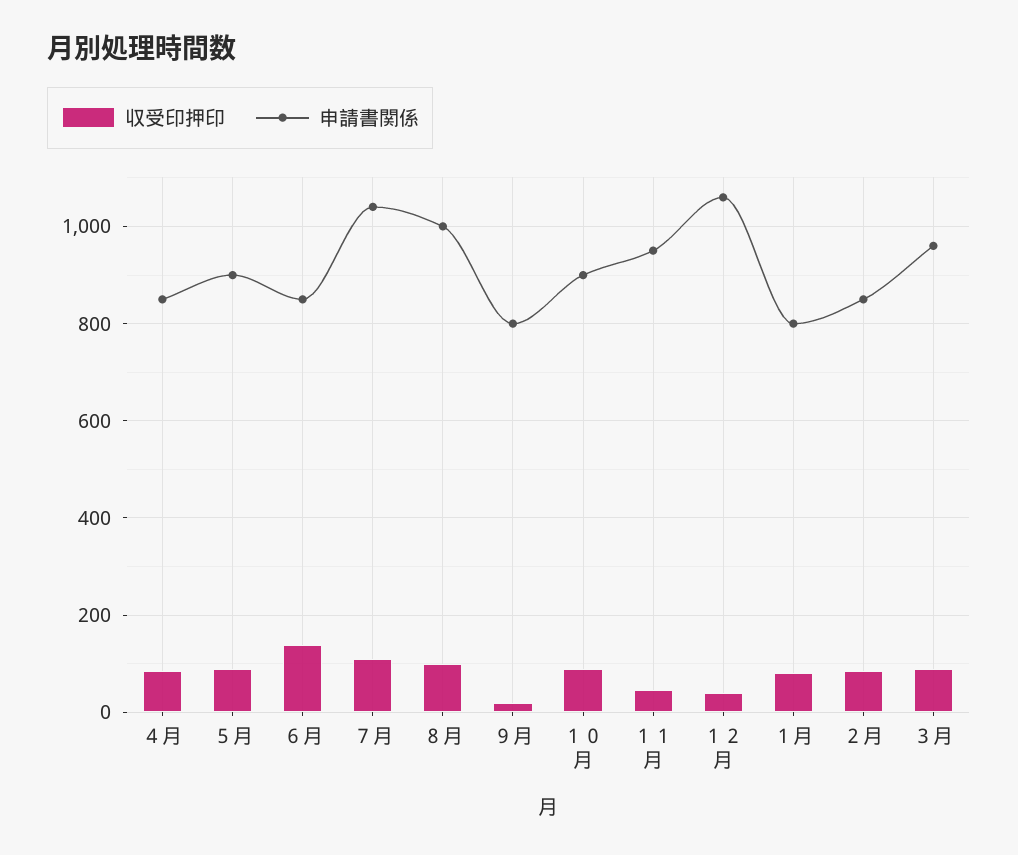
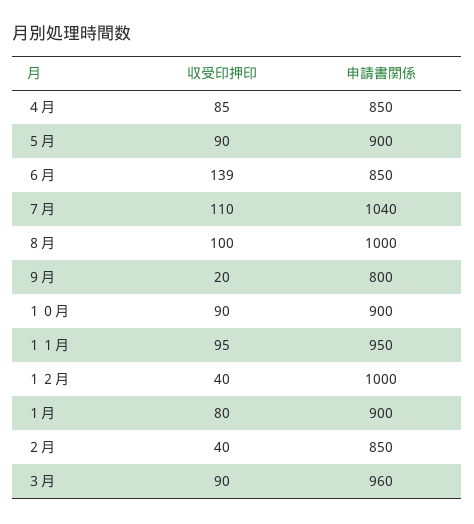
  {
    "収受印押印": {
      "４月": 85,
      "５月": 90,
      "６月": 139,
      "７月": 110,
      "８月": 100,
      "９月": 20,
      "１０月": 90,
-     "１１月": 40,
+     "１１月": 95,
      "１２月": 40,
      "１月": 80,
-     "２月": 80,
+     "２月": 40,
      "３月": 90
    },
    "申請書関係": {
      "４月": 850,
      "５月": 900,
      "６月": 850,
      "７月": 1040,
      "８月": 1000,
      "９月": 800,
      "１０月": 900,
      "１１月": 950,
-     "１２月": 1060,
+     "１２月": 1000,
-     "１月": 800,
+     "１月": 900,
      "２月": 850,
      "３月": 960
    }
  }

